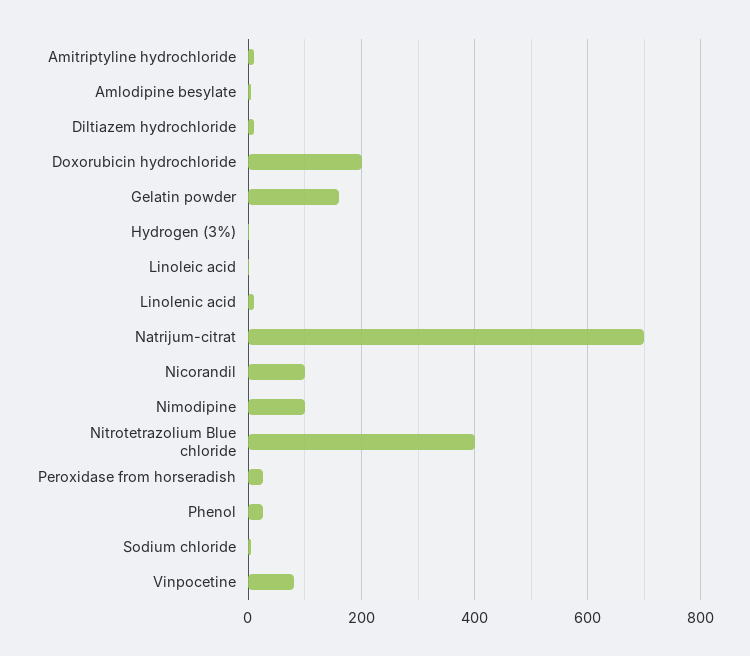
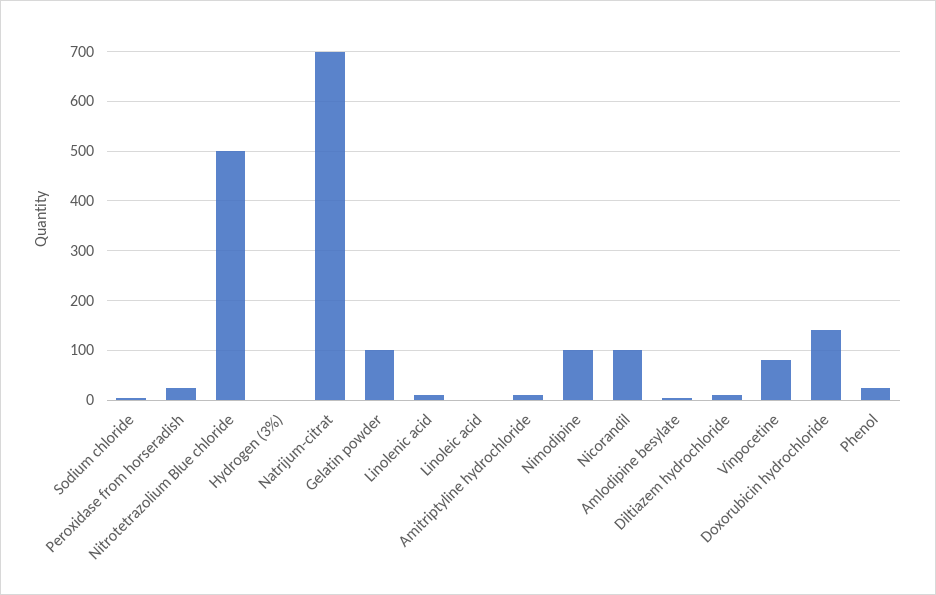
  {
    "Amitriptyline hydrochloride": 20,
    "Amlodipine besylate": 0,
    "Diltiazem hydrochloride": 20,
-   "Doxorubicin hydrochloride": 200,
+   "Doxorubicin hydrochloride": 140,
-   "Gelatin powder": 160,
+   "Gelatin powder": 100,
    "Hydrogen (3%)": 0,
    "Linoleic acid": 0,
    "Linolenic acid": 20,
    "Natrijum-citrat": 700,
    "Nicorandil": 100,
    "Nimodipine": 100,
-   "Nitrotetrazolium Blue chloride": 400,
+   "Nitrotetrazolium Blue chloride": 500,
    "Peroxidase from horseradish": 20,
    "Phenol": 20,
    "Sodium chloride": 0,
    "Vinpocetine": 80
  }

